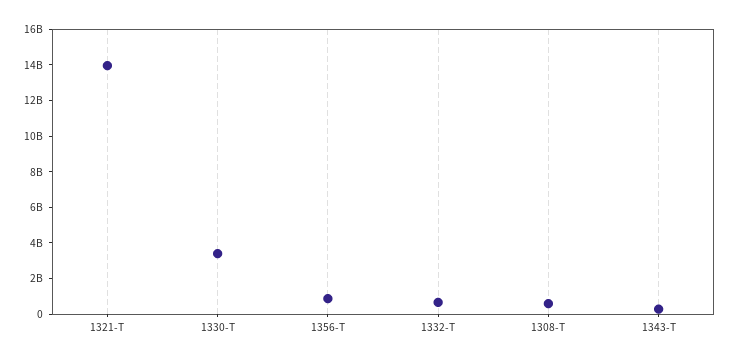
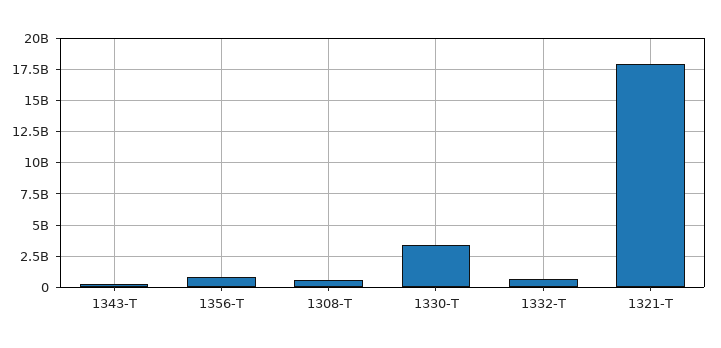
  {
-   "1321-T": 14000000000,
+   "1321-T": 18000000000,
    "1330-T": 3500000000,
    "1356-T": 1000000000,
    "1332-T": 500000000,
    "1308-T": 500000000,
    "1343-T": 500000000
  }

